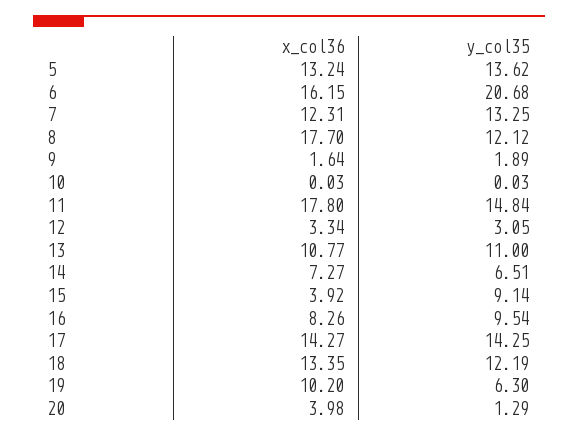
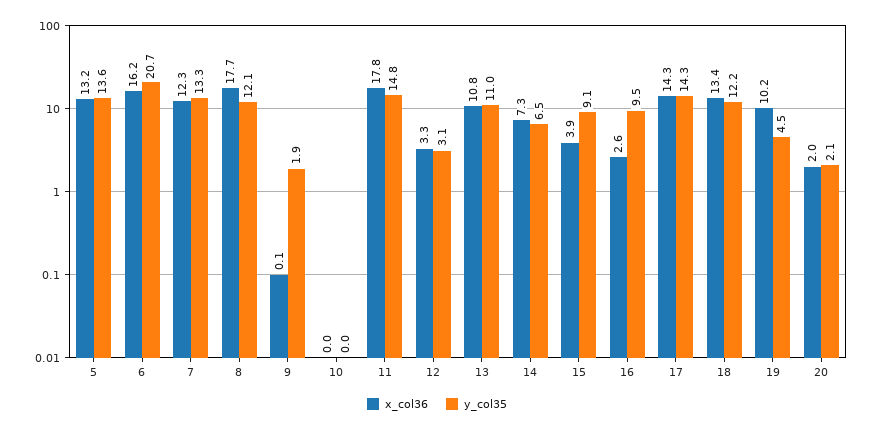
  {
    "x_col36": {
      "5": 13.24,
      "6": 16.15,
      "7": 12.31,
      "8": 17.7,
-     "9": 1.64,
+     "9": 0.1,
      "10": 0.03,
      "11": 17.8,
      "12": 3.34,
      "13": 10.77,
      "14": 7.27,
      "15": 3.92,
-     "16": 8.26,
+     "16": 2.6,
      "17": 14.27,
      "18": 13.35,
      "19": 10.2,
-     "20": 3.98
+     "20": 2
    },
    "y_col35": {
      "5": 13.62,
      "6": 20.68,
      "7": 13.25,
      "8": 12.12,
      "9": 1.89,
      "10": 0.03,
      "11": 14.84,
      "12": 3.05,
      "13": 11,
      "14": 6.51,
      "15": 9.14,
      "16": 9.54,
      "17": 14.25,
      "18": 12.19,
-     "19": 6.3,
+     "19": 4.5,
-     "20": 1.29
+     "20": 2.1
    }
  }

